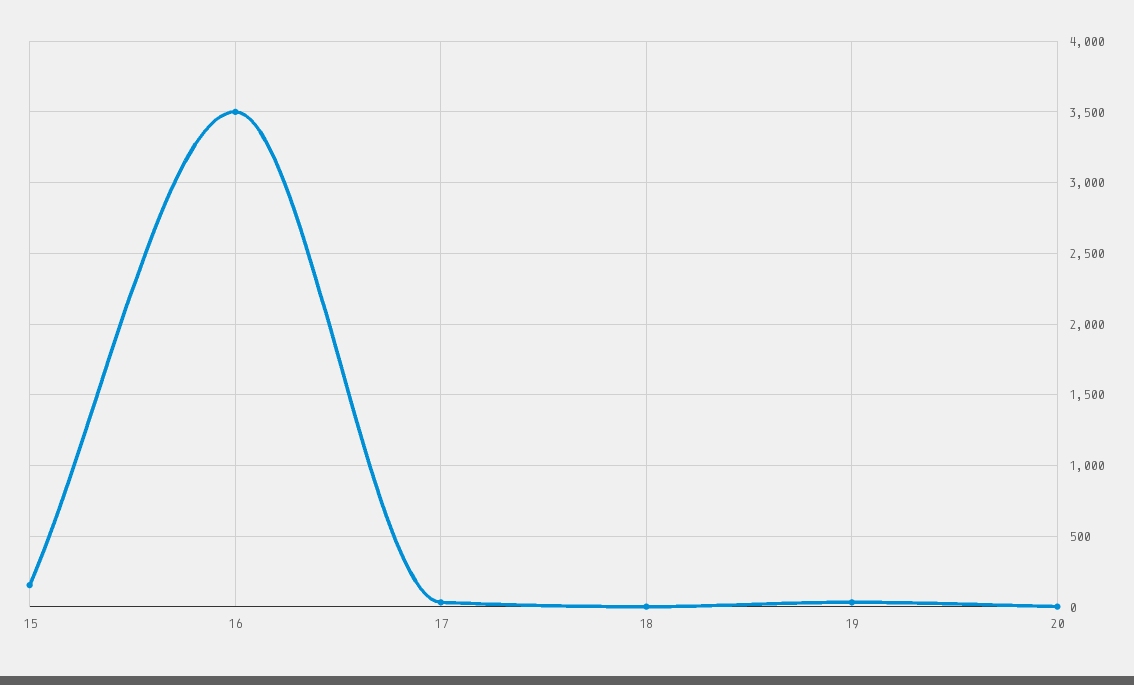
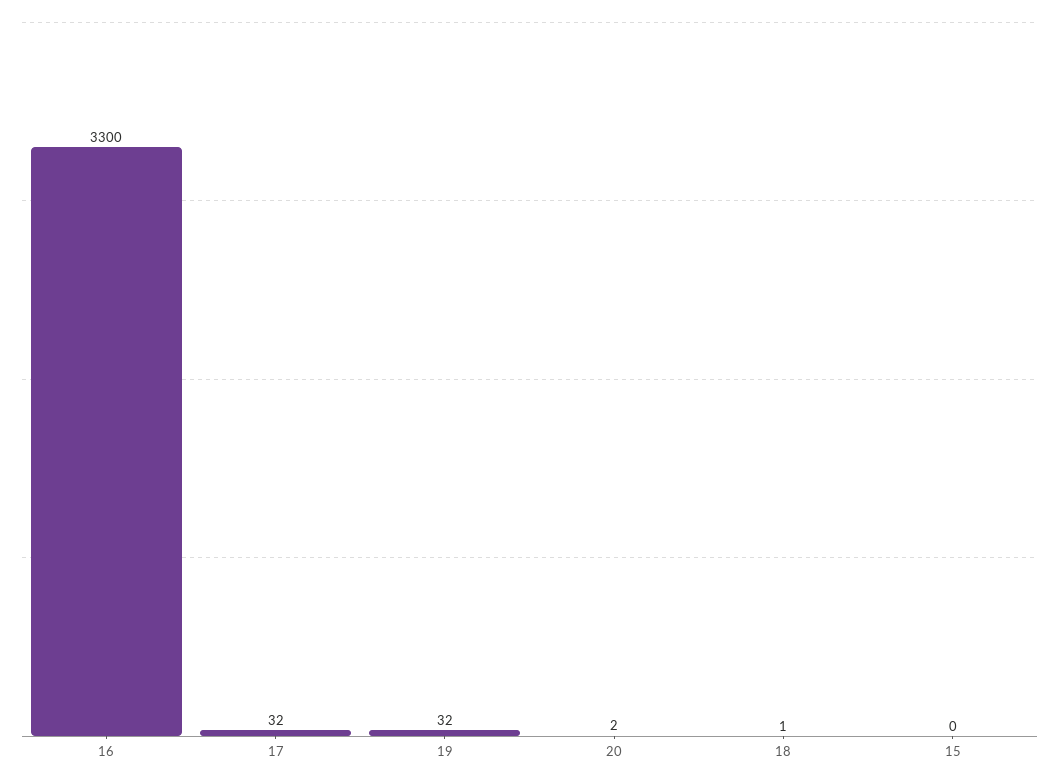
  {
-   "15": 150,
+   "15": 0,
-   "16": 3500,
+   "16": 3300,
    "17": 32,
    "18": 1,
    "19": 32,
    "20": 2
  }

